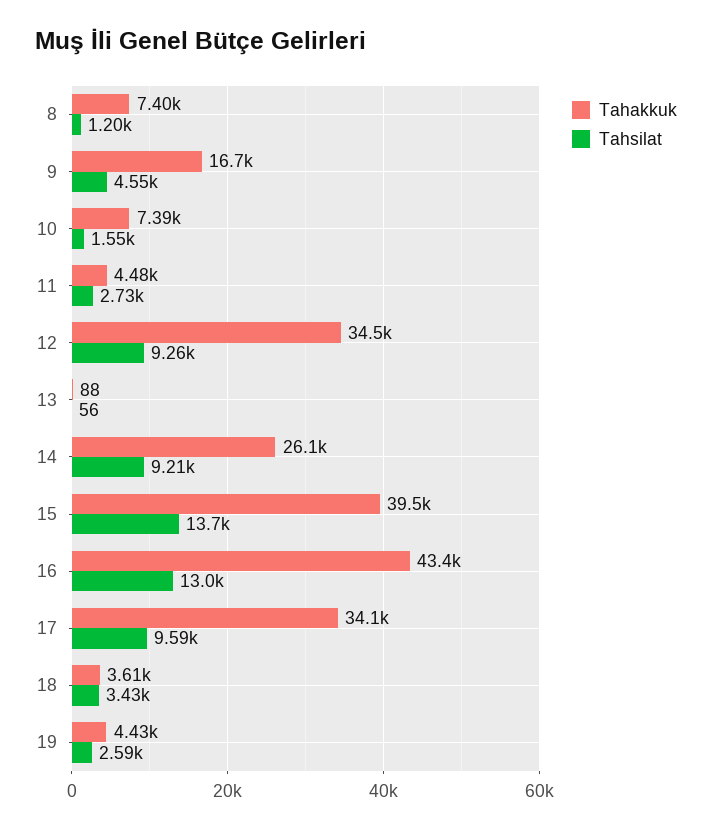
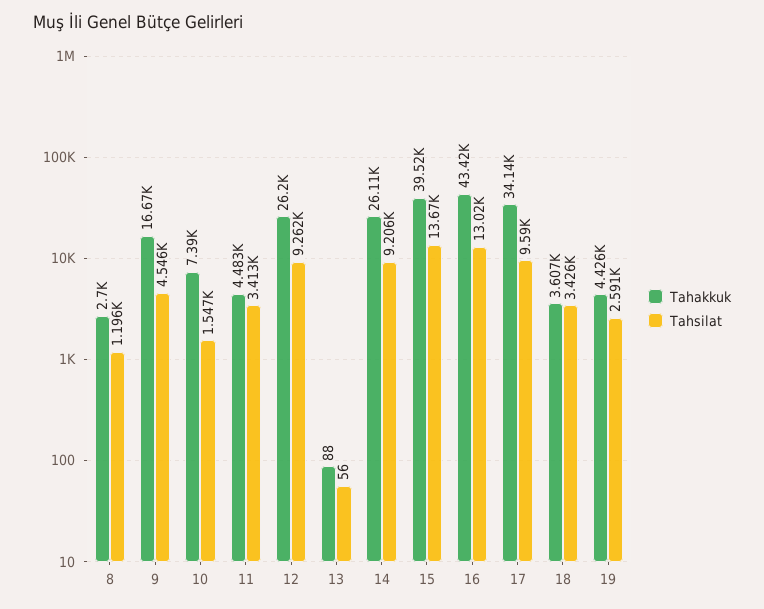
  {
    "Tahakkuk": {
-     "8": 7400,
+     "8": 2700,
      "9": 16670,
      "10": 7390,
      "11": 4483,
-     "12": 34500,
+     "12": 26200,
      "13": 88,
      "14": 26110,
      "15": 39520,
      "16": 43420,
      "17": 34140,
      "18": 3607,
      "19": 4426
    },
    "Tahsilat": {
      "8": 1196,
      "9": 4546,
      "10": 1547,
-     "11": 2730,
+     "11": 3413,
      "12": 9262,
      "13": 56,
      "14": 9206,
      "15": 13670,
      "16": 13020,
      "17": 9590,
      "18": 3426,
      "19": 2591
    }
  }

